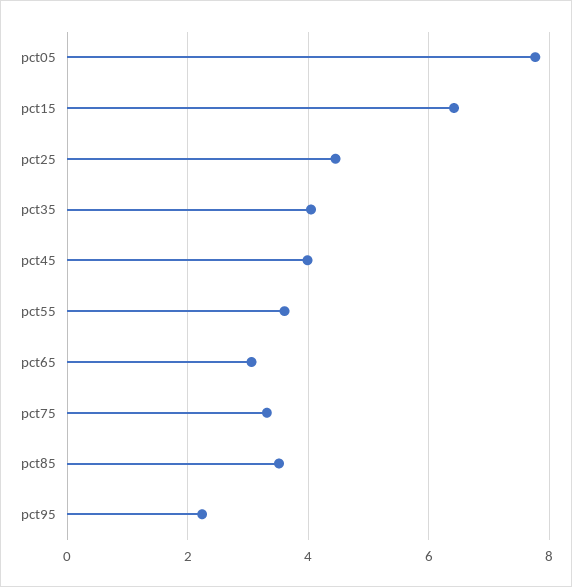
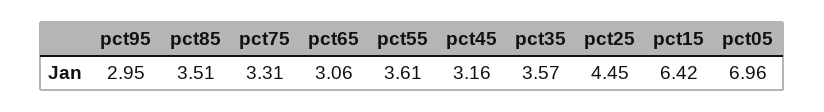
  {
-   "pct05": 7.8,
+   "pct05": 6.96,
    "pct15": 6.42,
    "pct25": 4.45,
-   "pct35": 4,
+   "pct35": 3.57,
-   "pct45": 4,
+   "pct45": 3.16,
    "pct55": 3.61,
    "pct65": 3.06,
    "pct75": 3.31,
    "pct85": 3.51,
-   "pct95": 2.2
+   "pct95": 2.95
  }

